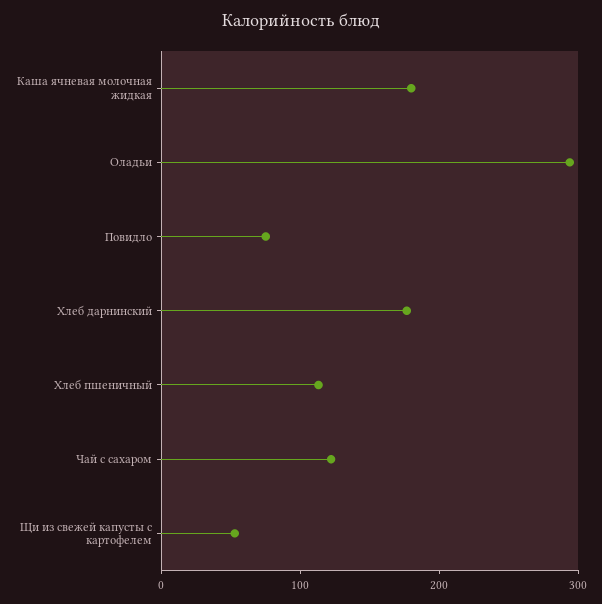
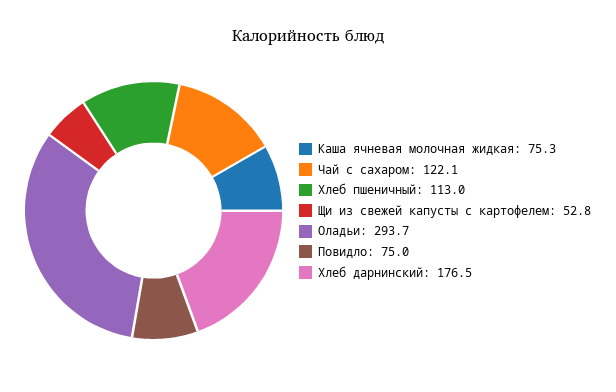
  {
-   "Каша ячневая молочная жидкая": 180,
+   "Каша ячневая молочная жидкая": 75.3,
    "Оладьи": 293.7,
    "Повидло": 75,
    "Хлеб дарнинский": 176.5,
    "Хлеб пшеничный": 113,
    "Чай с сахаром": 122.1,
    "Щи из свежей капусты с картофелем": 52.8
  }

